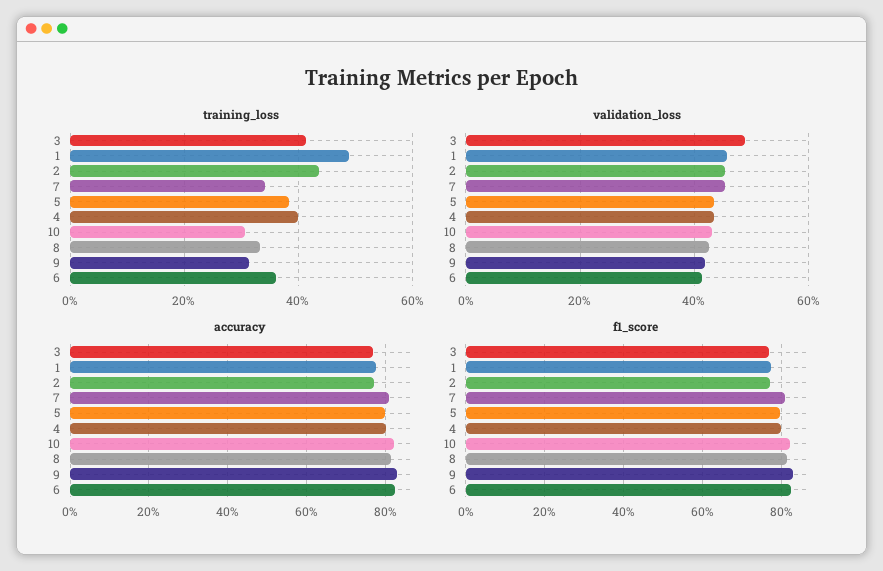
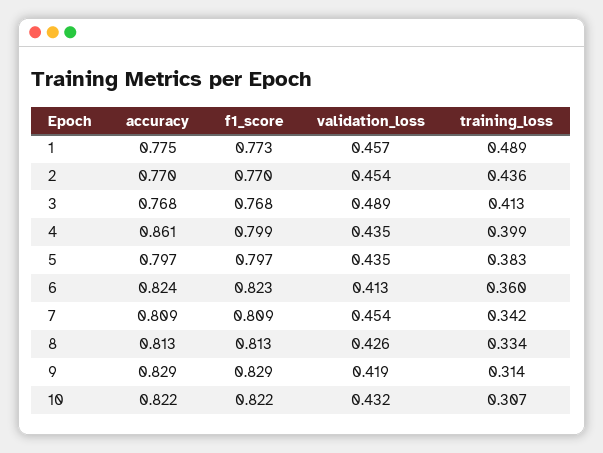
  {
    "training_loss": {
      "3": 0.413,
      "1": 0.489,
      "2": 0.436,
      "7": 0.342,
      "5": 0.383,
      "4": 0.399,
      "10": 0.307,
      "8": 0.334,
      "9": 0.314,
      "6": 0.36
    },
    "validation_loss": {
      "3": 0.489,
      "1": 0.457,
      "2": 0.454,
      "7": 0.454,
      "5": 0.435,
      "4": 0.435,
      "10": 0.432,
      "8": 0.426,
      "9": 0.419,
      "6": 0.413
    },
    "accuracy": {
      "3": 0.768,
      "1": 0.775,
      "2": 0.77,
      "7": 0.809,
      "5": 0.797,
-     "4": 0.8,
+     "4": 0.861,
      "10": 0.822,
      "8": 0.813,
      "9": 0.829,
      "6": 0.824
    },
    "f1_score": {
      "3": 0.768,
      "1": 0.773,
      "2": 0.77,
      "7": 0.809,
      "5": 0.797,
      "4": 0.799,
      "10": 0.822,
      "8": 0.813,
      "9": 0.829,
      "6": 0.823
    }
  }

